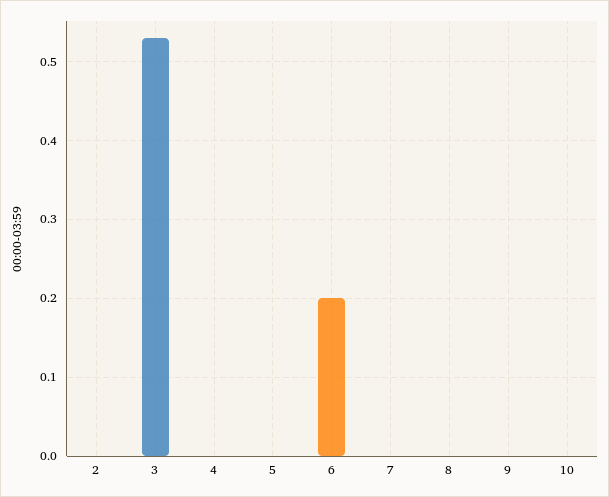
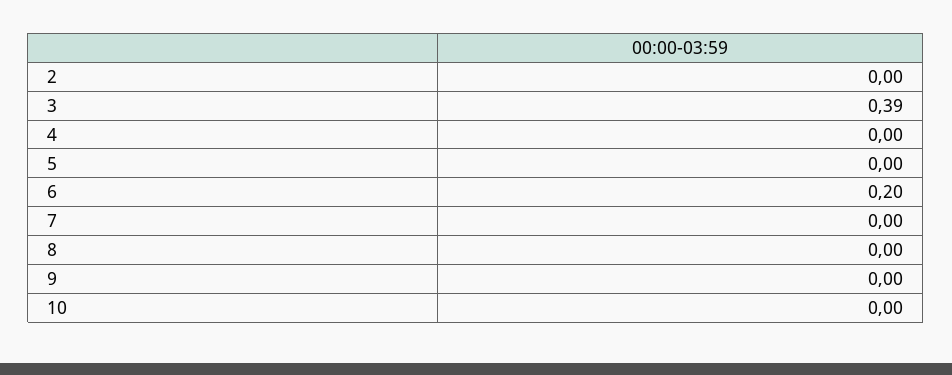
  {
    "2": 0,
-   "3": 0.53,
+   "3": 0.39,
    "4": 0,
    "5": 0,
    "6": 0.2,
    "7": 0,
    "8": 0,
    "9": 0,
    "10": 0
  }

